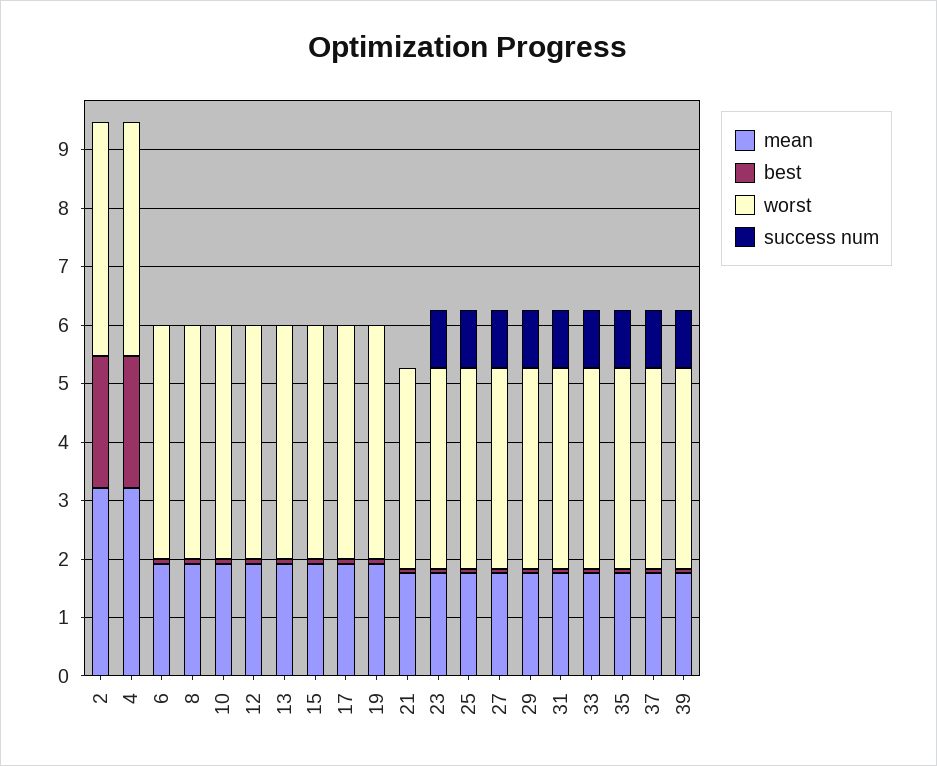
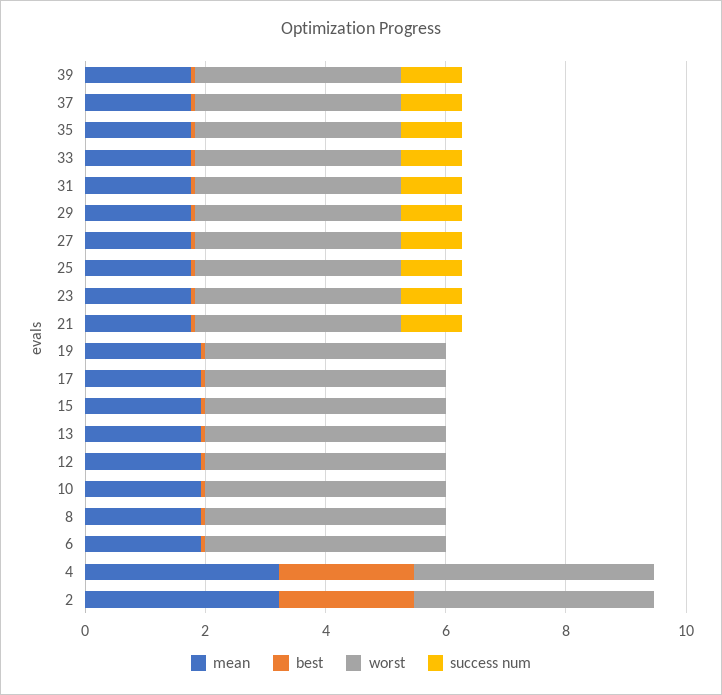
  {
    "mean": {
      "2": 3.2,
      "4": 3.2,
      "6": 2,
      "8": 2,
      "10": 2,
      "12": 2,
      "13": 2,
      "15": 2,
      "17": 2,
      "19": 2,
      "21": 1.8,
      "23": 1.8,
      "25": 1.8,
      "27": 1.8,
      "29": 1.8,
      "31": 1.8,
      "33": 1.8,
      "35": 1.8,
      "37": 1.8,
      "39": 1.8
    },
    "best": {
      "2": 2.2,
      "4": 2.2,
      "6": 0,
      "8": 0,
      "10": 0,
      "12": 0,
      "13": 0,
      "15": 0,
      "17": 0,
      "19": 0,
      "21": 0,
      "23": 0,
      "25": 0,
      "27": 0,
      "29": 0,
      "31": 0,
      "33": 0,
      "35": 0,
      "37": 0,
      "39": 0
    },
    "worst": {
      "2": 4,
      "4": 4,
      "6": 4,
      "8": 4,
      "10": 4,
      "12": 4,
      "13": 4,
      "15": 4,
      "17": 4,
      "19": 4,
      "21": 3.4,
      "23": 3.4,
      "25": 3.4,
      "27": 3.4,
      "29": 3.4,
      "31": 3.4,
      "33": 3.4,
      "35": 3.4,
      "37": 3.4,
      "39": 3.4
    },
    "success num": {
      "2": 0,
      "4": 0,
      "6": 0,
      "8": 0,
      "10": 0,
      "12": 0,
      "13": 0,
      "15": 0,
      "17": 0,
      "19": 0,
-     "21": 0,
+     "21": 1,
      "23": 1,
      "25": 1,
      "27": 1,
      "29": 1,
      "31": 1,
      "33": 1,
      "35": 1,
      "37": 1,
      "39": 1
    }
  }

